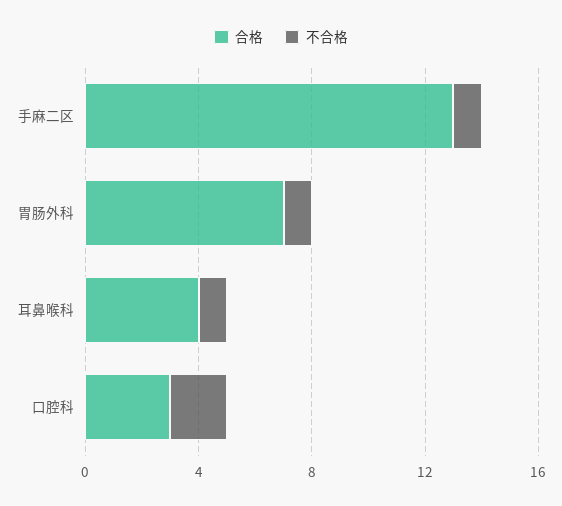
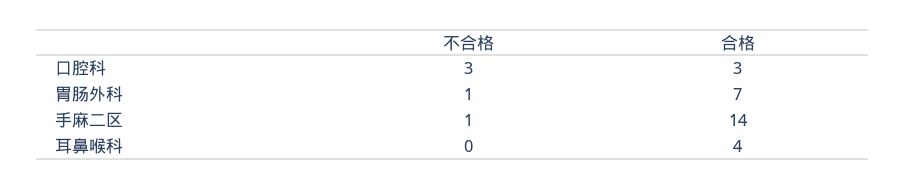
  {
    "合格": {
-     "手麻二区": 13,
+     "手麻二区": 14,
      "胃肠外科": 7,
      "耳鼻喉科": 4,
      "口腔科": 3
    },
    "不合格": {
      "手麻二区": 1,
      "胃肠外科": 1,
-     "耳鼻喉科": 1,
+     "耳鼻喉科": 0,
-     "口腔科": 2
+     "口腔科": 3
    }
  }

